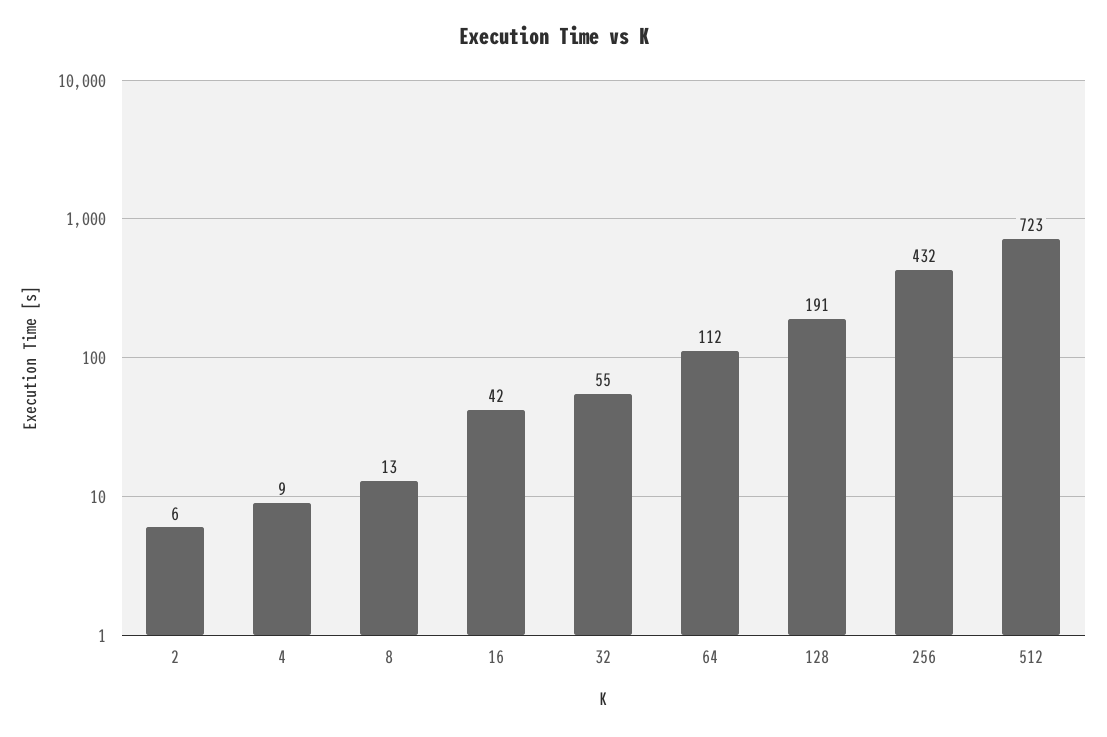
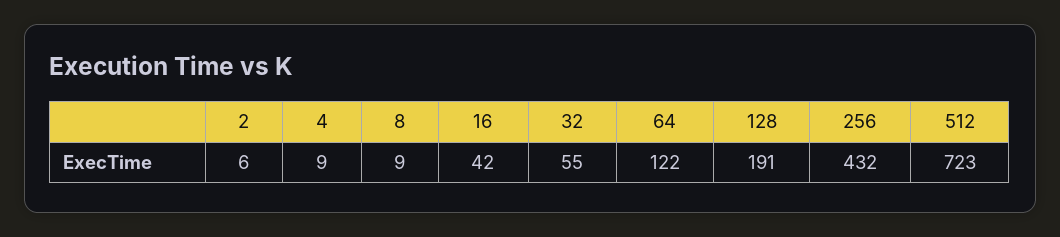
  {
    "2": 6,
    "4": 9,
-   "8": 13,
+   "8": 9,
    "16": 42,
    "32": 55,
-   "64": 112,
+   "64": 122,
    "128": 191,
    "256": 432,
    "512": 723
  }

